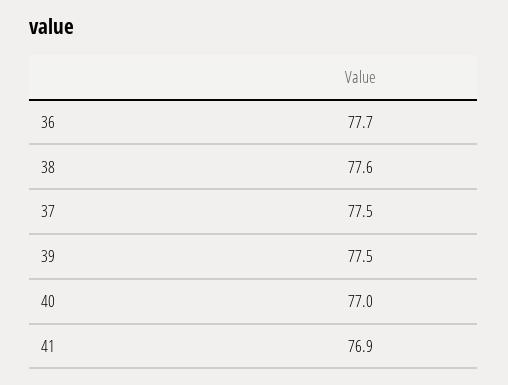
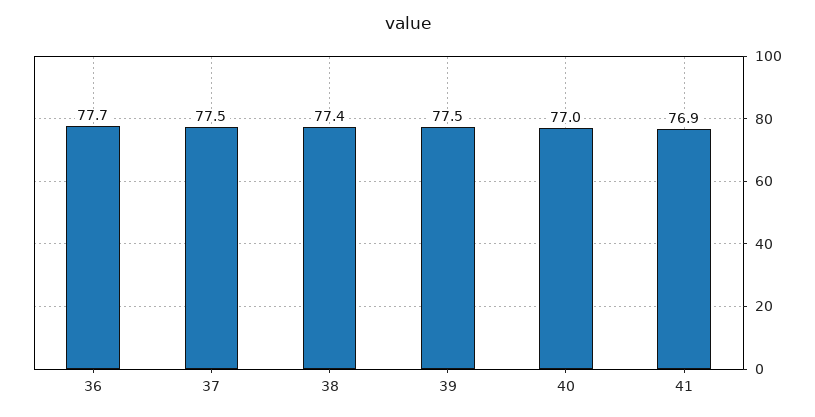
  {
    "36": 77.7,
-   "38": 77.6,
+   "38": 77.4,
    "37": 77.5,
    "39": 77.5,
    "40": 77,
    "41": 76.9
  }

